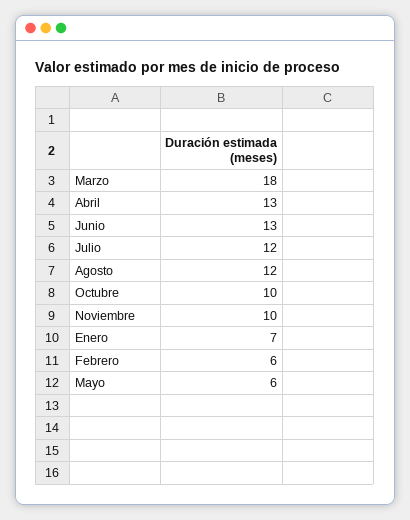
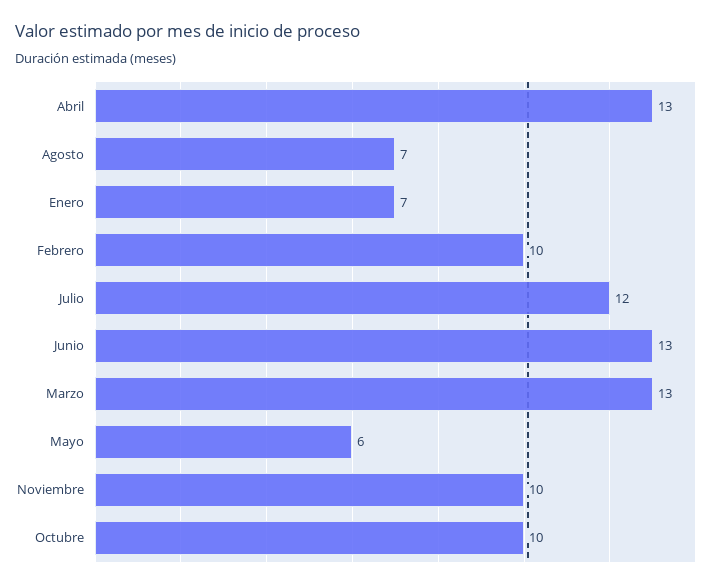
  {
-   "Marzo": 18,
+   "Marzo": 13,
    "Abril": 13,
    "Junio": 13,
    "Julio": 12,
-   "Agosto": 12,
+   "Agosto": 7,
    "Octubre": 10,
    "Noviembre": 10,
    "Enero": 7,
-   "Febrero": 6,
+   "Febrero": 10,
    "Mayo": 6
  }

